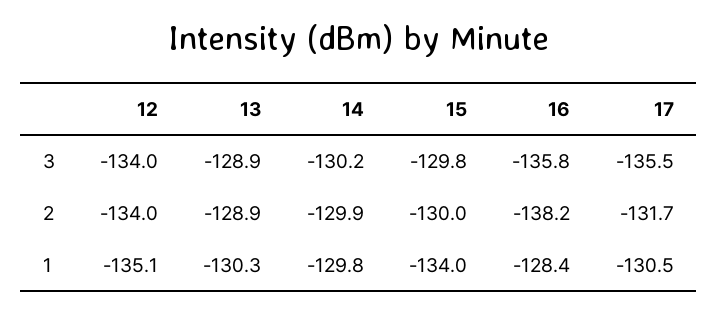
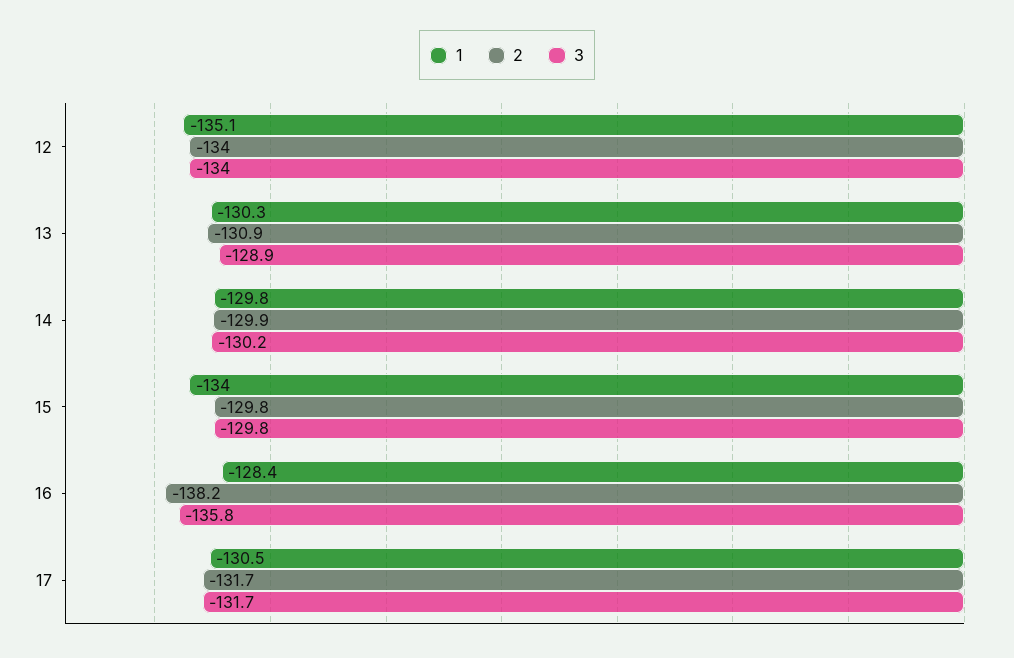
  {
    "3": {
      "12": -134,
      "13": -128.9,
      "14": -130.2,
      "15": -129.8,
      "16": -135.8,
-     "17": -135.5
+     "17": -131.7
    },
    "2": {
      "12": -134,
-     "13": -128.9,
+     "13": -130.9,
      "14": -129.9,
-     "15": -130,
+     "15": -129.8,
      "16": -138.2,
      "17": -131.7
    },
    "1": {
      "12": -135.1,
      "13": -130.3,
      "14": -129.8,
      "15": -134,
      "16": -128.4,
      "17": -130.5
    }
  }

